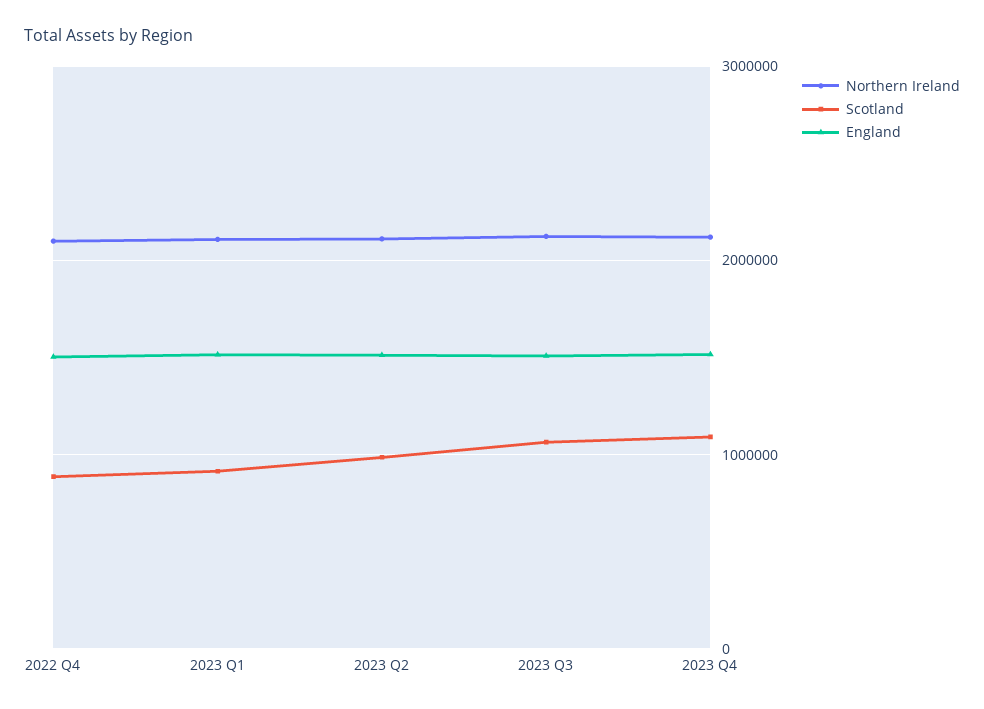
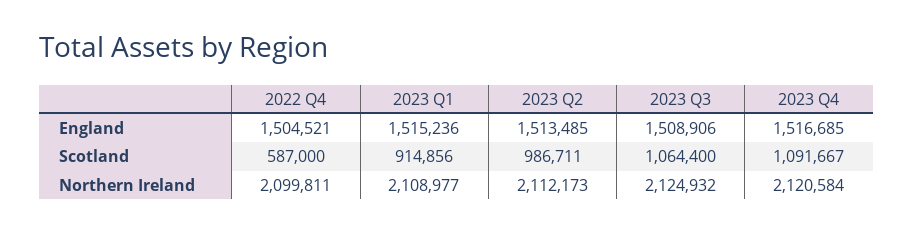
  {
    "Northern Ireland": {
      "2022 Q4": 2099811,
      "2023 Q1": 2108977,
      "2023 Q2": 2112173,
      "2023 Q3": 2124932,
      "2023 Q4": 2120584
    },
    "Scotland": {
-     "2022 Q4": 900000,
+     "2022 Q4": 587000,
      "2023 Q1": 914856,
      "2023 Q2": 986711,
      "2023 Q3": 1064400,
      "2023 Q4": 1091667
    },
    "England": {
      "2022 Q4": 1504521,
      "2023 Q1": 1515236,
      "2023 Q2": 1513485,
      "2023 Q3": 1508906,
      "2023 Q4": 1516685
    }
  }

